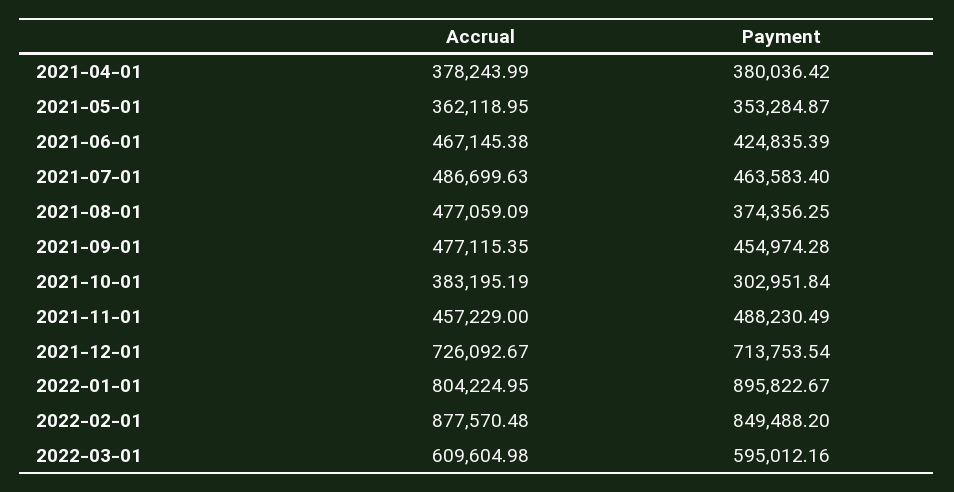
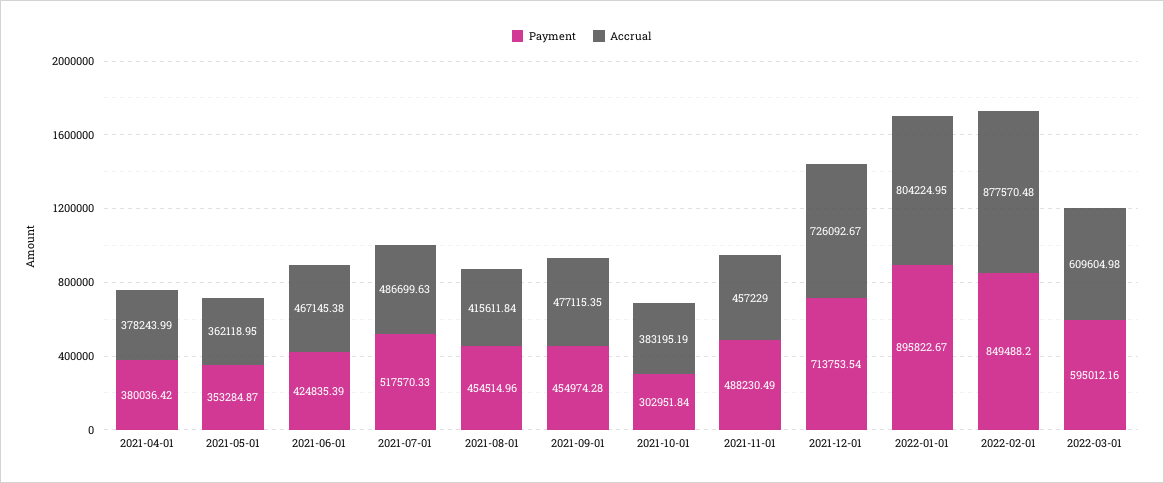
  {
    "Accrual": {
      "2021-04-01": 378243.99,
      "2021-05-01": 362118.95,
      "2021-06-01": 467145.38,
      "2021-07-01": 486699.63,
-     "2021-08-01": 477059.09,
+     "2021-08-01": 415611.84,
      "2021-09-01": 477115.35,
      "2021-10-01": 383195.19,
      "2021-11-01": 457229,
      "2021-12-01": 726092.67,
      "2022-01-01": 804224.95,
      "2022-02-01": 877570.48,
      "2022-03-01": 609604.98
    },
    "Payment": {
      "2021-04-01": 380036.42,
      "2021-05-01": 353284.87,
      "2021-06-01": 424835.39,
-     "2021-07-01": 463583.4,
+     "2021-07-01": 517570.33,
-     "2021-08-01": 374356.25,
+     "2021-08-01": 454514.96,
      "2021-09-01": 454974.28,
      "2021-10-01": 302951.84,
      "2021-11-01": 488230.49,
      "2021-12-01": 713753.54,
      "2022-01-01": 895822.67,
      "2022-02-01": 849488.2,
      "2022-03-01": 595012.16
    }
  }

